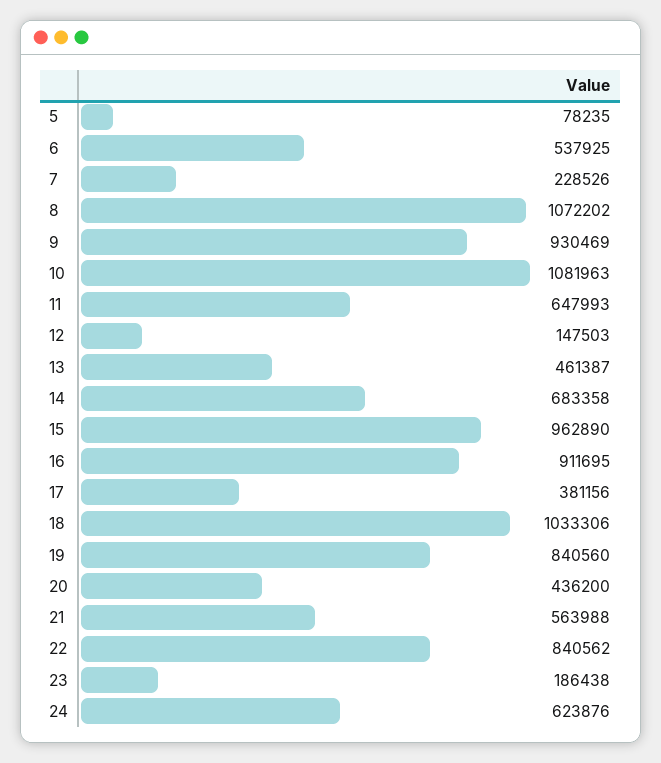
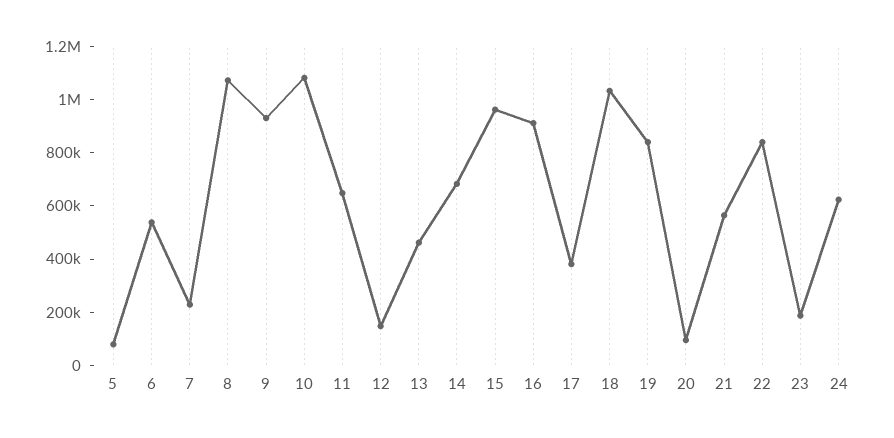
  {
    "5": 78235,
    "6": 537925,
    "7": 228526,
    "8": 1072202,
    "9": 930469,
    "10": 1081963,
    "11": 647993,
    "12": 147503,
    "13": 461387,
    "14": 683358,
    "15": 962890,
    "16": 911695,
    "17": 381156,
    "18": 1033306,
    "19": 840560,
-   "20": 436200,
+   "20": 100000,
    "21": 563988,
    "22": 840562,
    "23": 186438,
    "24": 623876
  }

